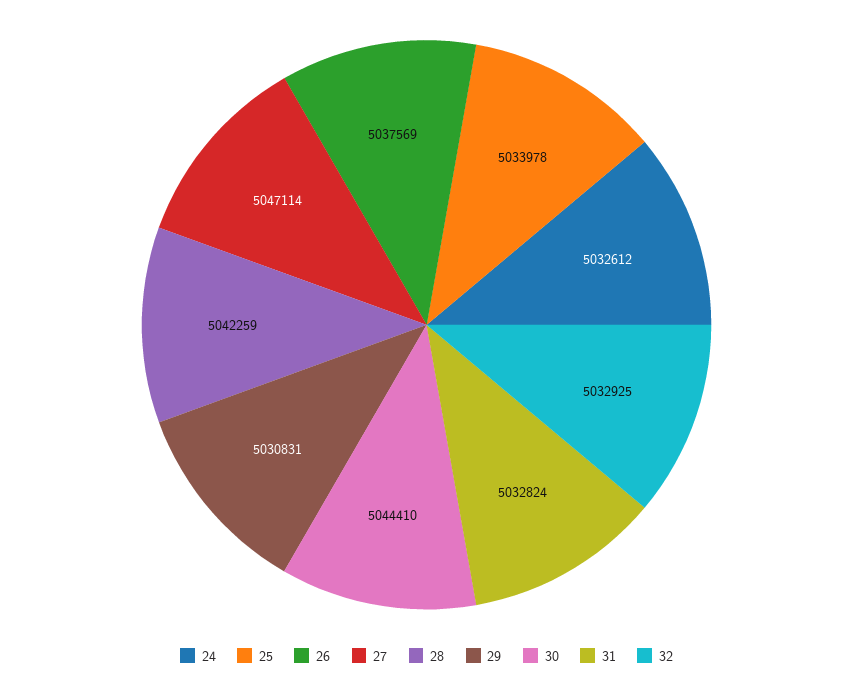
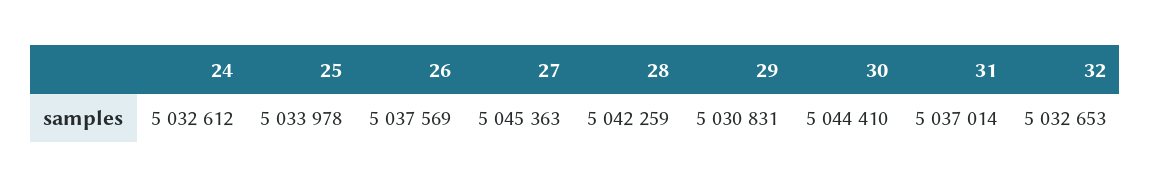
  {
    "24": 5032612,
    "25": 5033978,
    "26": 5037569,
-   "27": 5047114,
+   "27": 5045363,
    "28": 5042259,
    "29": 5030831,
    "30": 5044410,
-   "31": 5032824,
+   "31": 5037014,
-   "32": 5032925
+   "32": 5032653
  }

